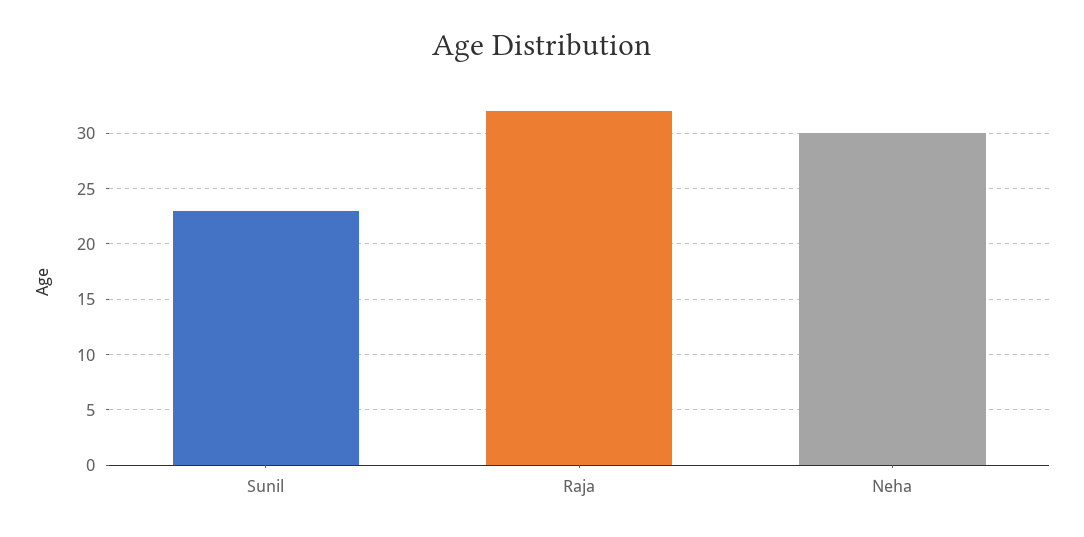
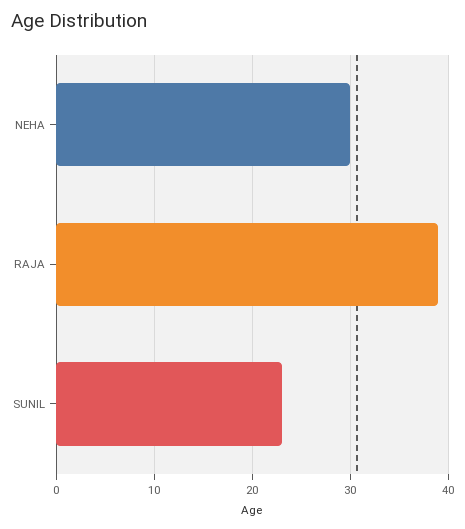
  {
    "Sunil": 23,
-   "Raja": 32,
+   "Raja": 39,
    "Neha": 30
  }

